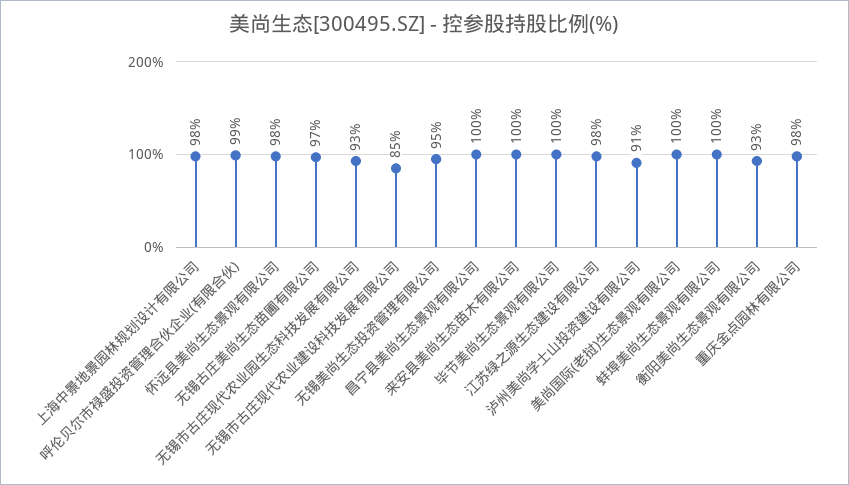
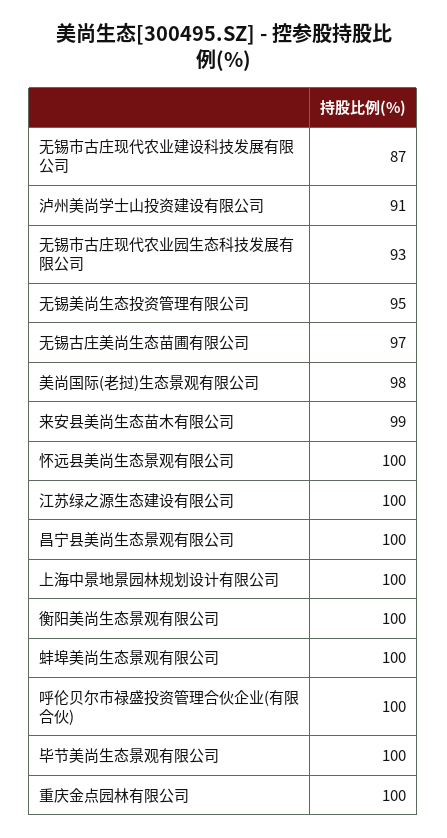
  {
-   "上海中景地景园林规划设计有限公司": 98,
+   "上海中景地景园林规划设计有限公司": 100,
-   "呼伦贝尔市禄盛投资管理合伙企业(有限合伙)": 99,
+   "呼伦贝尔市禄盛投资管理合伙企业(有限合伙)": 100,
-   "怀远县美尚生态景观有限公司": 98,
+   "怀远县美尚生态景观有限公司": 100,
    "无锡古庄美尚生态苗圃有限公司": 97,
    "无锡市古庄现代农业园生态科技发展有限公司": 93,
-   "无锡市古庄现代农业建设科技发展有限公司": 85,
+   "无锡市古庄现代农业建设科技发展有限公司": 87,
    "无锡美尚生态投资管理有限公司": 95,
    "昌宁县美尚生态景观有限公司": 100,
-   "来安县美尚生态苗木有限公司": 100,
+   "来安县美尚生态苗木有限公司": 99,
    "毕节美尚生态景观有限公司": 100,
-   "江苏绿之源生态建设有限公司": 98,
+   "江苏绿之源生态建设有限公司": 100,
    "泸州美尚学士山投资建设有限公司": 91,
-   "美尚国际(老挝)生态景观有限公司": 100,
+   "美尚国际(老挝)生态景观有限公司": 98,
    "蚌埠美尚生态景观有限公司": 100,
-   "衡阳美尚生态景观有限公司": 93,
+   "衡阳美尚生态景观有限公司": 100,
-   "重庆金点园林有限公司": 98
+   "重庆金点园林有限公司": 100
  }

